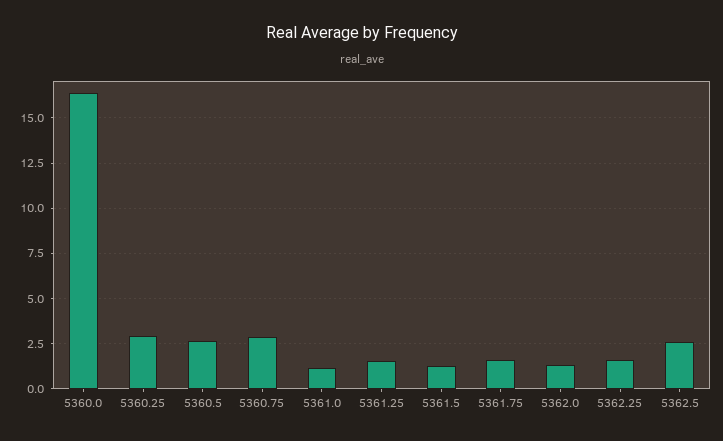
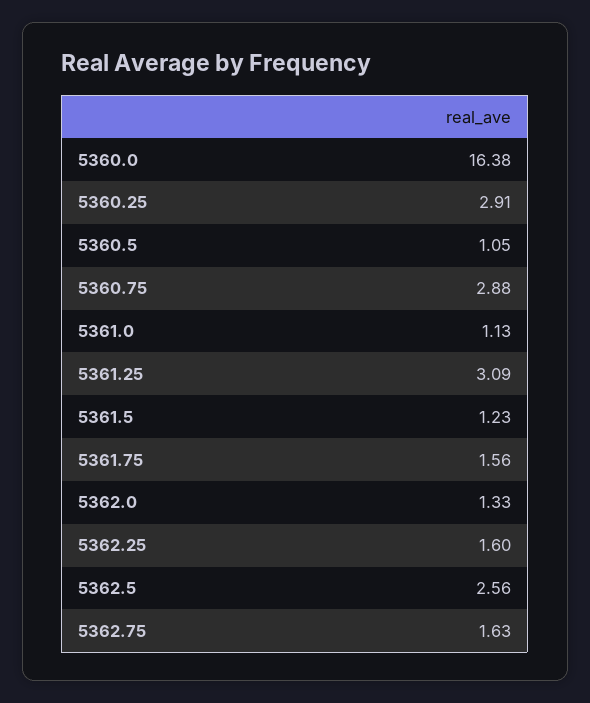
  {
    "5360.0": 16.38,
    "5360.25": 2.91,
-   "5360.5": 2.5,
+   "5360.5": 1.05,
    "5360.75": 2.88,
    "5361.0": 1.13,
-   "5361.25": 1.5,
+   "5361.25": 3.09,
    "5361.5": 1.23,
    "5361.75": 1.56,
    "5362.0": 1.33,
    "5362.25": 1.6,
-   "5362.5": 2.56
+   "5362.5": 2.56,
+   "5362.75": 1.63
  }

